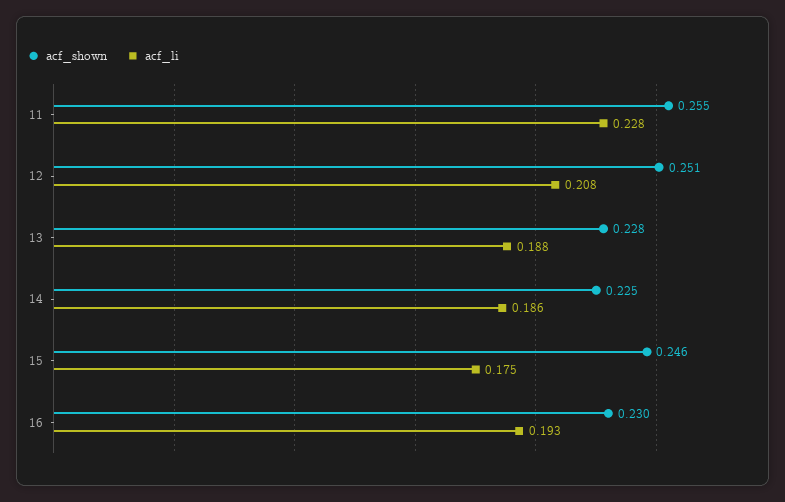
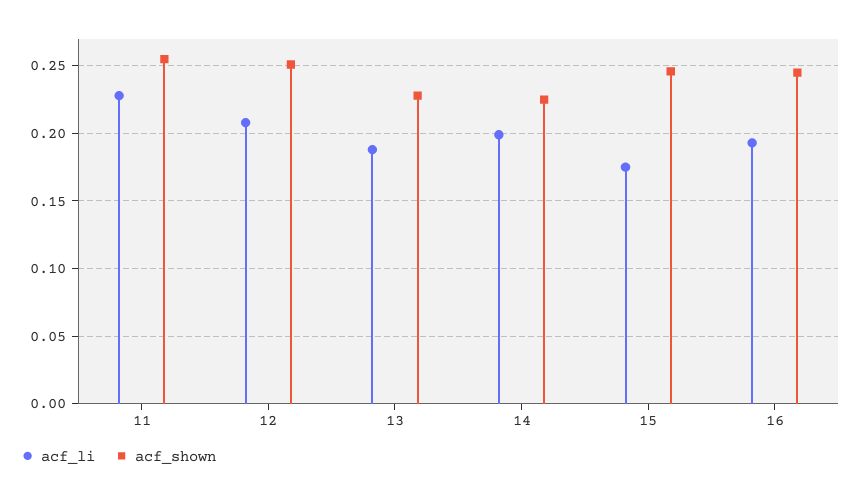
  {
    "acf_shown": {
      "11": 0.255,
      "12": 0.251,
      "13": 0.228,
      "14": 0.225,
      "15": 0.246,
-     "16": 0.23
+     "16": 0.245
    },
    "acf_li": {
      "11": 0.228,
      "12": 0.208,
      "13": 0.188,
-     "14": 0.186,
+     "14": 0.2,
      "15": 0.175,
      "16": 0.193
    }
  }

